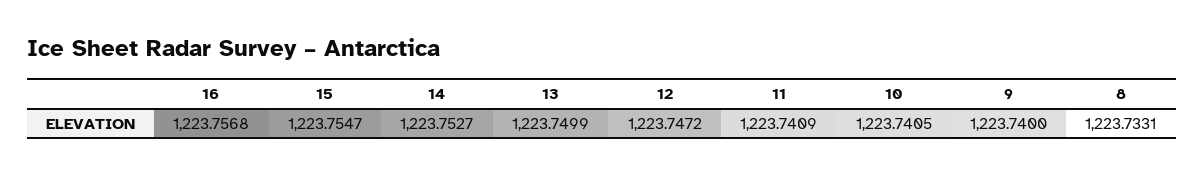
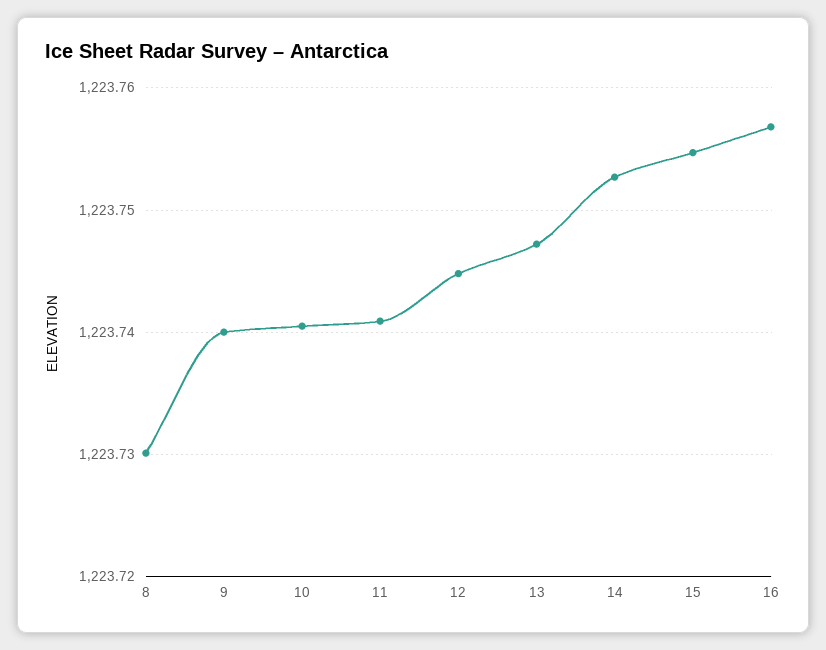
  {
    "16": 1223.7568,
    "15": 1223.7547,
    "14": 1223.7527,
-   "13": 1223.7499,
+   "13": 1223.747,
-   "12": 1223.7472,
+   "12": 1223.745,
    "11": 1223.7409,
    "10": 1223.7405,
    "9": 1223.74,
-   "8": 1223.7331
+   "8": 1223.73
  }

